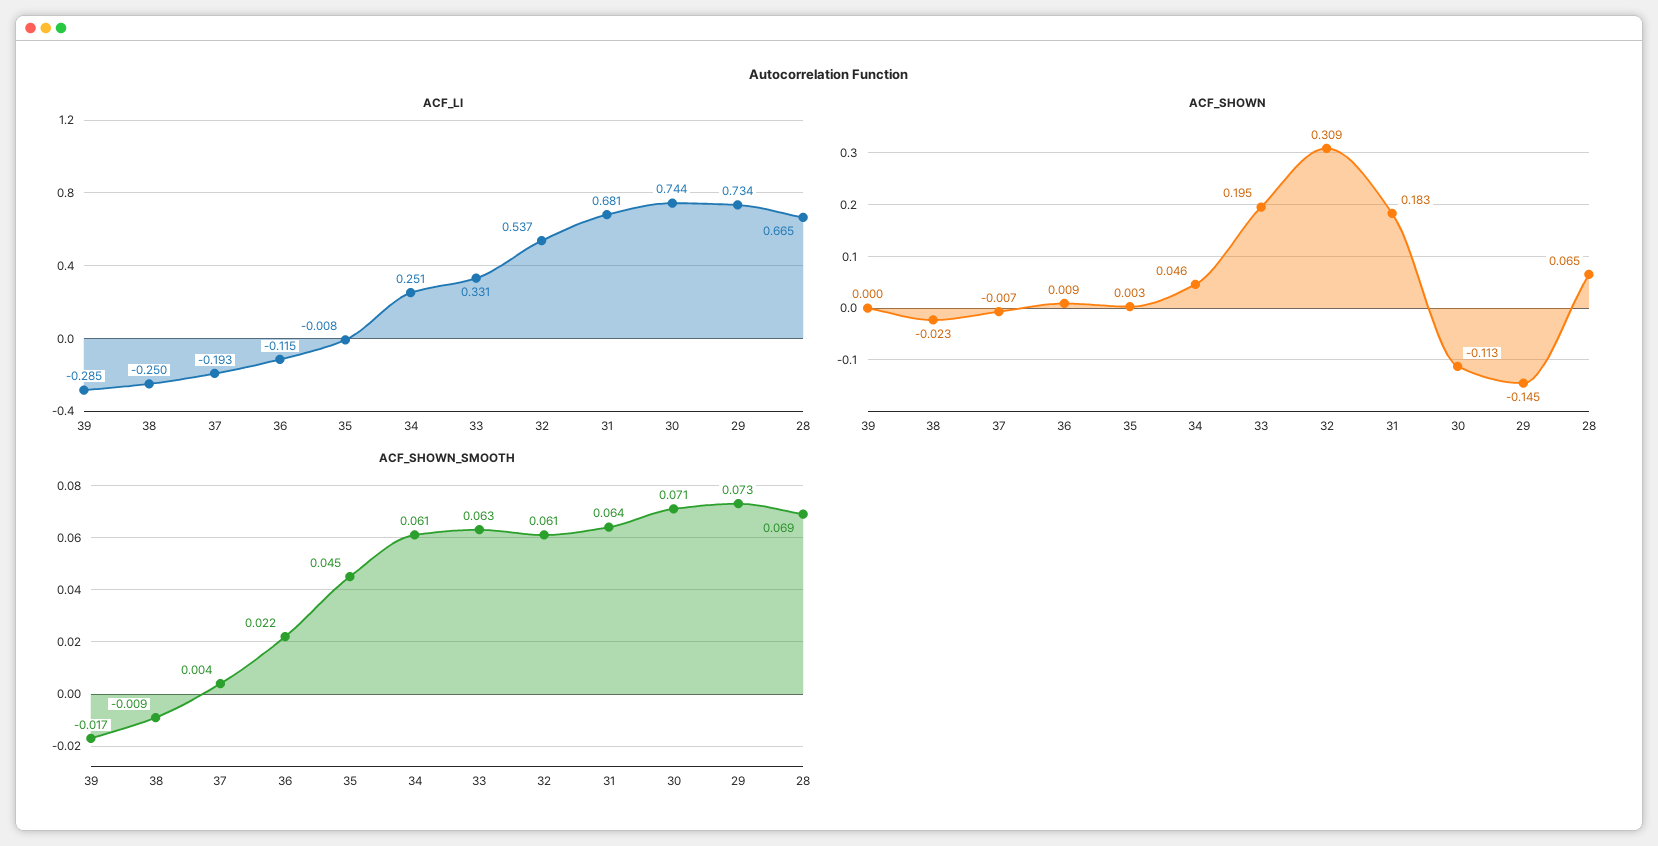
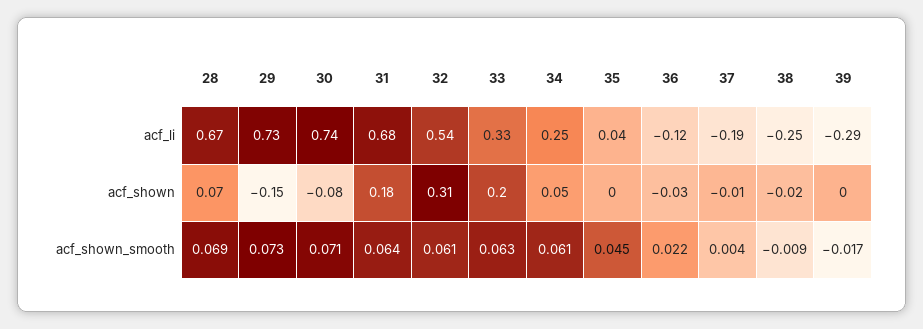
  {
    "ACF_LI": {
      "39": -0.285,
      "38": -0.25,
      "37": -0.193,
      "36": -0.115,
-     "35": -0.008,
+     "35": 0.04,
      "34": 0.251,
      "33": 0.331,
      "32": 0.537,
      "31": 0.681,
      "30": 0.744,
      "29": 0.734,
      "28": 0.665
    },
    "ACF_SHOWN": {
      "39": 0,
      "38": -0.023,
      "37": -0.007,
-     "36": 0.009,
+     "36": -0.03,
      "35": 0.003,
      "34": 0.046,
      "33": 0.195,
      "32": 0.309,
      "31": 0.183,
-     "30": -0.113,
+     "30": -0.08,
      "29": -0.145,
      "28": 0.065
    },
    "ACF_SHOWN_SMOOTH": {
      "39": -0.017,
      "38": -0.009,
      "37": 0.004,
      "36": 0.022,
      "35": 0.045,
      "34": 0.061,
      "33": 0.063,
      "32": 0.061,
      "31": 0.064,
      "30": 0.071,
      "29": 0.073,
      "28": 0.069
    }
  }

